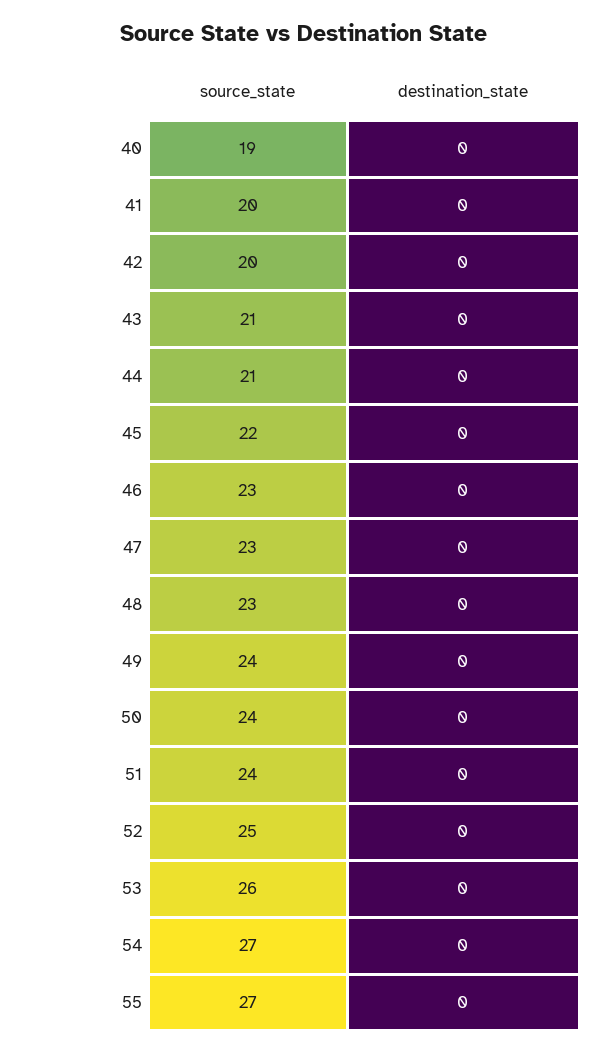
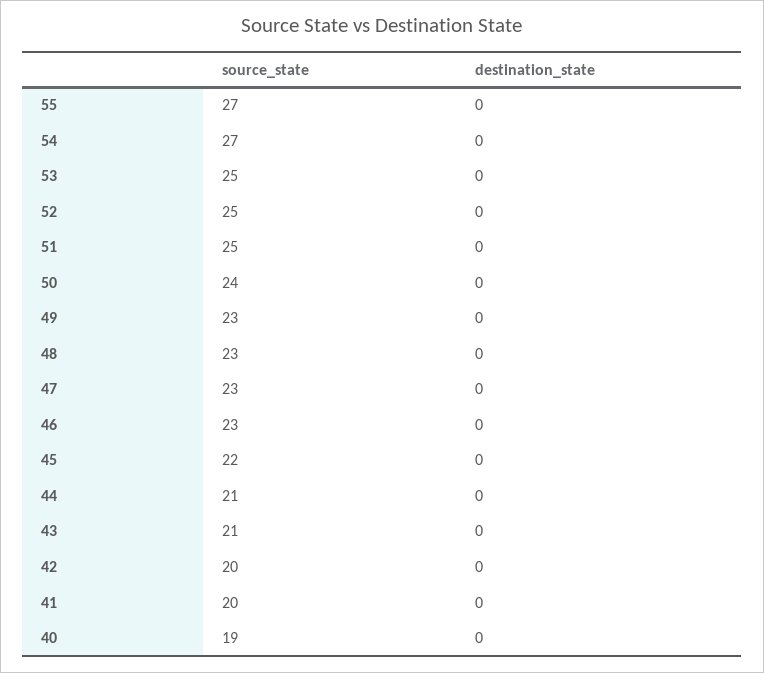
  {
    "source_state": {
      "40": 19,
      "41": 20,
      "42": 20,
      "43": 21,
      "44": 21,
      "45": 22,
      "46": 23,
      "47": 23,
      "48": 23,
-     "49": 24,
+     "49": 23,
      "50": 24,
-     "51": 24,
+     "51": 25,
      "52": 25,
-     "53": 26,
+     "53": 25,
      "54": 27,
      "55": 27
    },
    "destination_state": {
      "40": 0,
      "41": 0,
      "42": 0,
      "43": 0,
      "44": 0,
      "45": 0,
      "46": 0,
      "47": 0,
      "48": 0,
      "49": 0,
      "50": 0,
      "51": 0,
      "52": 0,
      "53": 0,
      "54": 0,
      "55": 0
    }
  }

